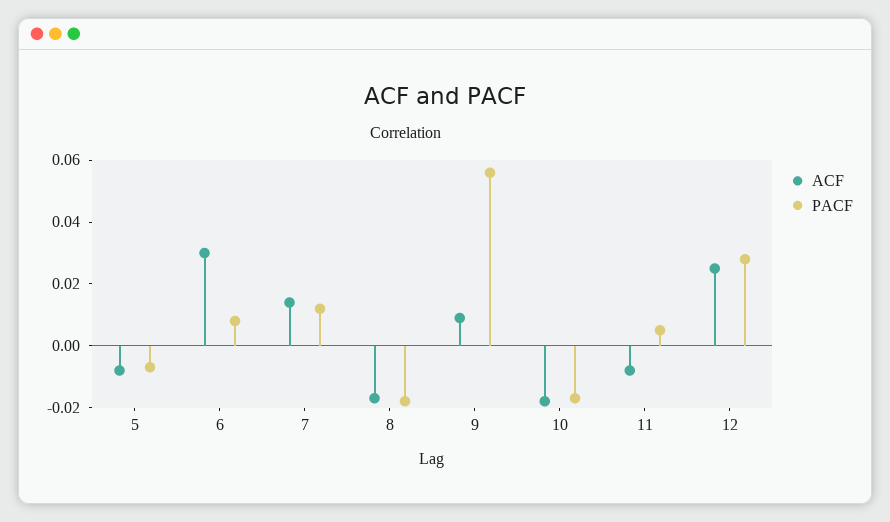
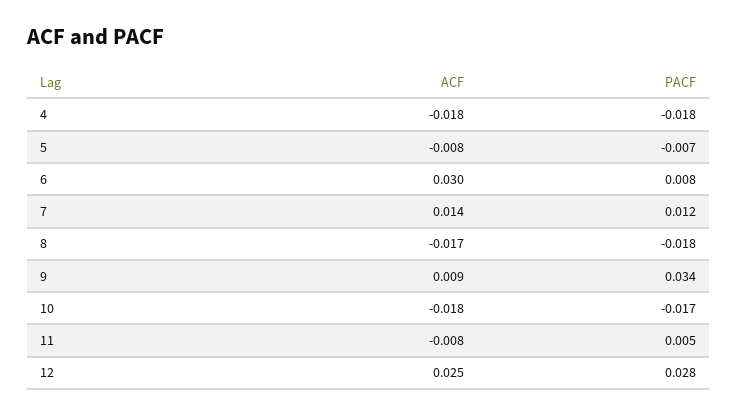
  {
    "ACF": {
      "5": -0.008,
      "6": 0.03,
      "7": 0.014,
      "8": -0.017,
      "9": 0.009,
      "10": -0.018,
      "11": -0.008,
-     "12": 0.025
+     "12": 0.025,
+     "4": -0.018
    },
    "PACF": {
      "5": -0.007,
      "6": 0.008,
      "7": 0.012,
      "8": -0.018,
-     "9": 0.055,
+     "9": 0.034,
      "10": -0.017,
      "11": 0.005,
-     "12": 0.028
+     "12": 0.028,
+     "4": -0.018
    }
  }

